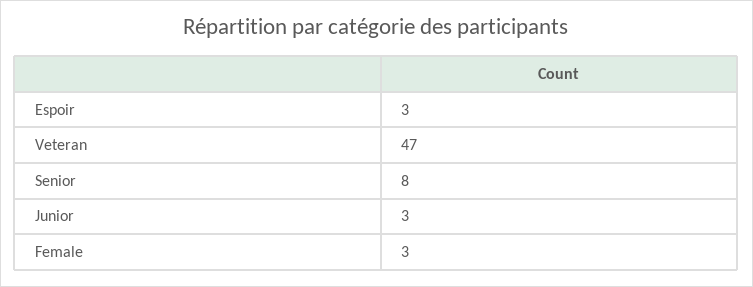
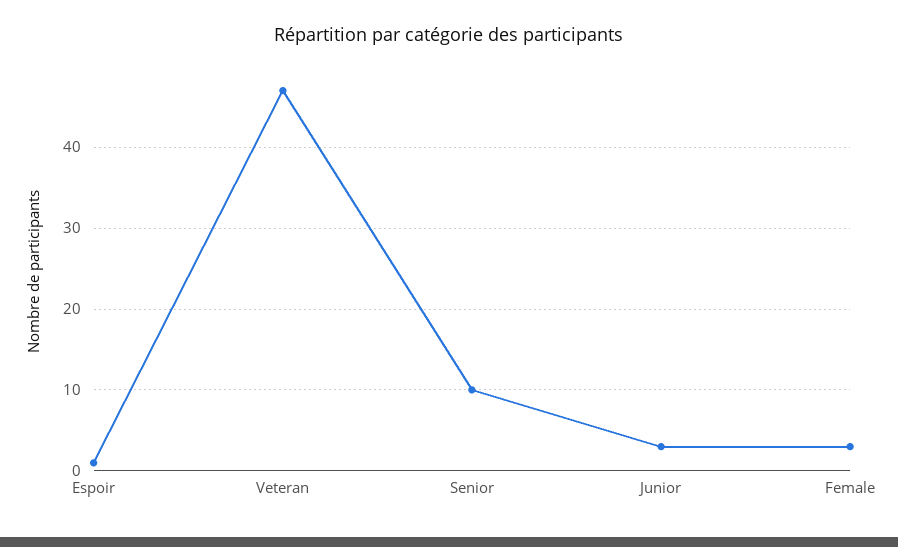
  {
-   "Espoir": 3,
+   "Espoir": 1,
    "Veteran": 47,
-   "Senior": 8,
+   "Senior": 10,
    "Junior": 3,
    "Female": 3
  }

